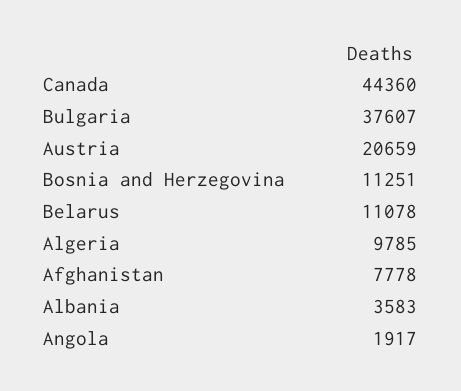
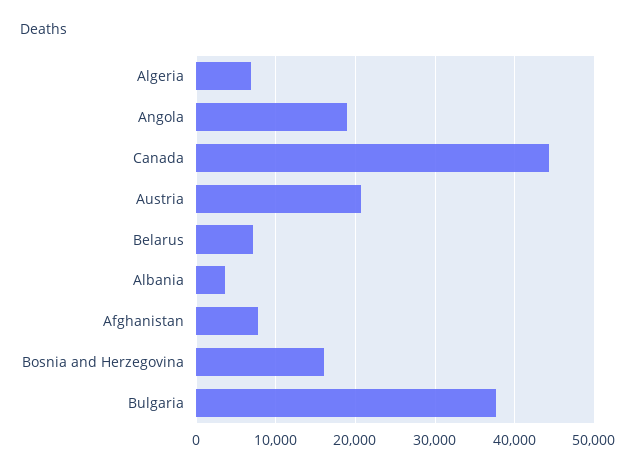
  {
    "Canada": 44360,
    "Bulgaria": 37607,
    "Austria": 20659,
-   "Bosnia and Herzegovina": 11251,
+   "Bosnia and Herzegovina": 16000,
-   "Belarus": 11078,
+   "Belarus": 7000,
-   "Algeria": 9785,
+   "Algeria": 7000,
    "Afghanistan": 7778,
    "Albania": 3583,
-   "Angola": 1917
+   "Angola": 19000
  }

